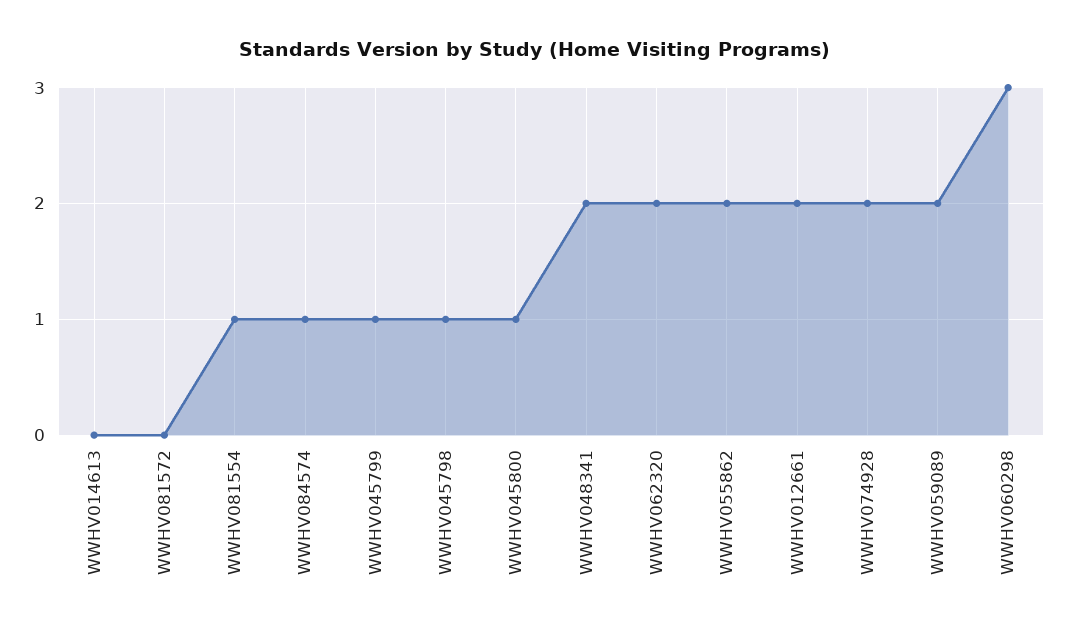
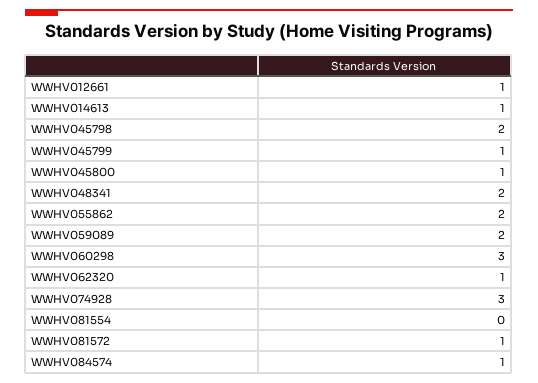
  {
-   "WWHV014613": 0,
+   "WWHV014613": 1,
-   "WWHV081572": 0,
+   "WWHV081572": 1,
-   "WWHV081554": 1,
+   "WWHV081554": 0,
    "WWHV084574": 1,
    "WWHV045799": 1,
-   "WWHV045798": 1,
+   "WWHV045798": 2,
    "WWHV045800": 1,
    "WWHV048341": 2,
-   "WWHV062320": 2,
+   "WWHV062320": 1,
    "WWHV055862": 2,
-   "WWHV012661": 2,
+   "WWHV012661": 1,
-   "WWHV074928": 2,
+   "WWHV074928": 3,
    "WWHV059089": 2,
    "WWHV060298": 3
  }

